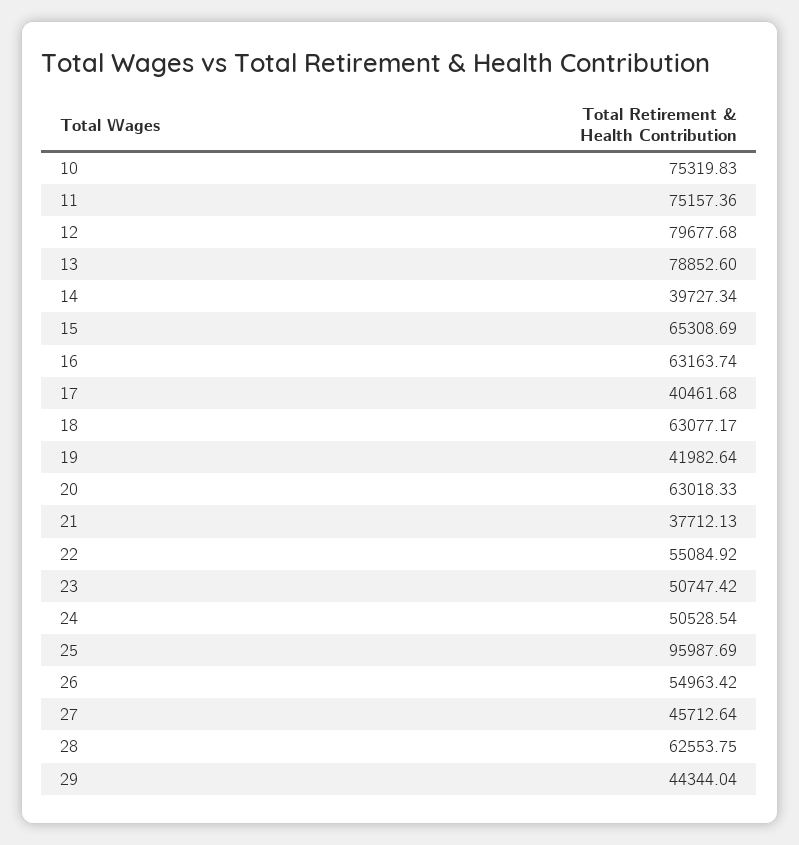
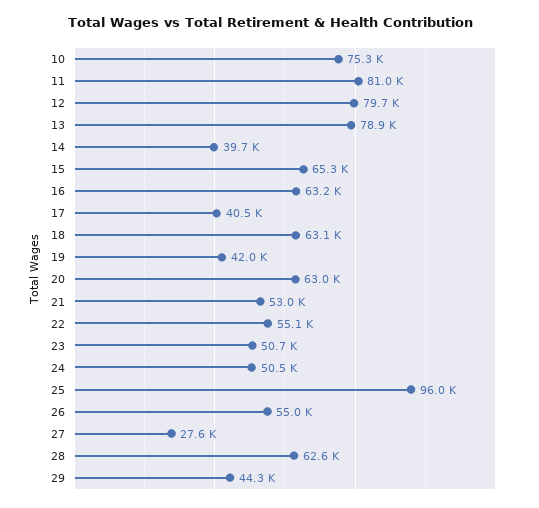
  {
    "10": 75319.83,
-   "11": 75157.36,
+   "11": 81000,
    "12": 79677.68,
    "13": 78852.6,
    "14": 39727.34,
    "15": 65308.69,
    "16": 63163.74,
    "17": 40461.68,
    "18": 63077.17,
    "19": 41982.64,
    "20": 63018.33,
-   "21": 37712.13,
+   "21": 53000,
    "22": 55084.92,
    "23": 50747.42,
    "24": 50528.54,
    "25": 95987.69,
    "26": 54963.42,
-   "27": 45712.64,
+   "27": 27600,
    "28": 62553.75,
    "29": 44344.04
  }

